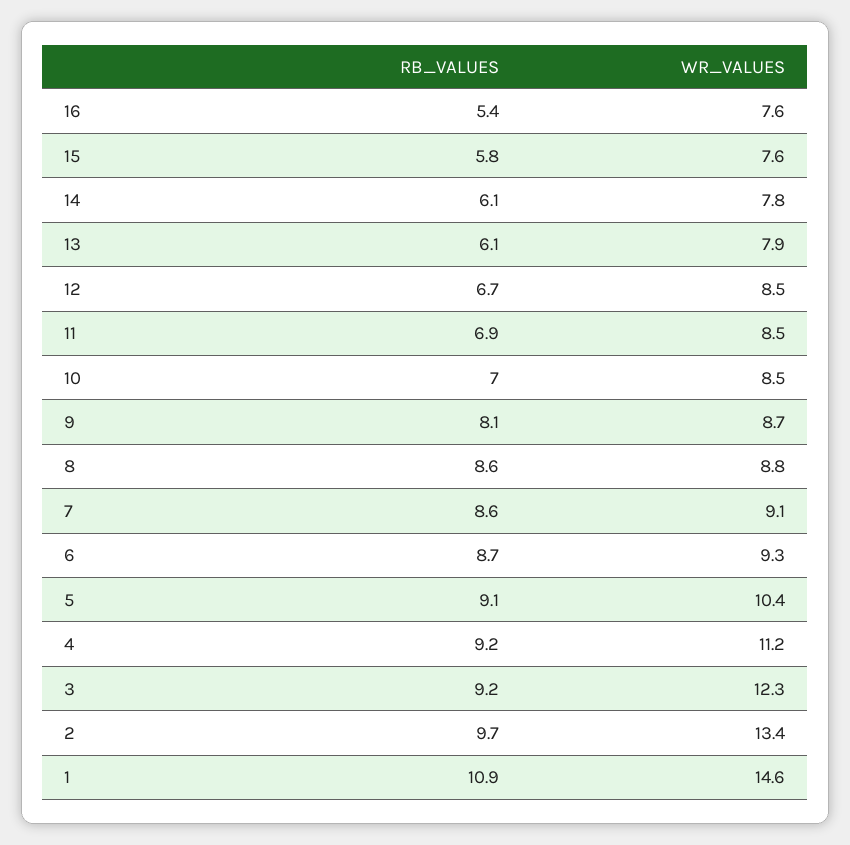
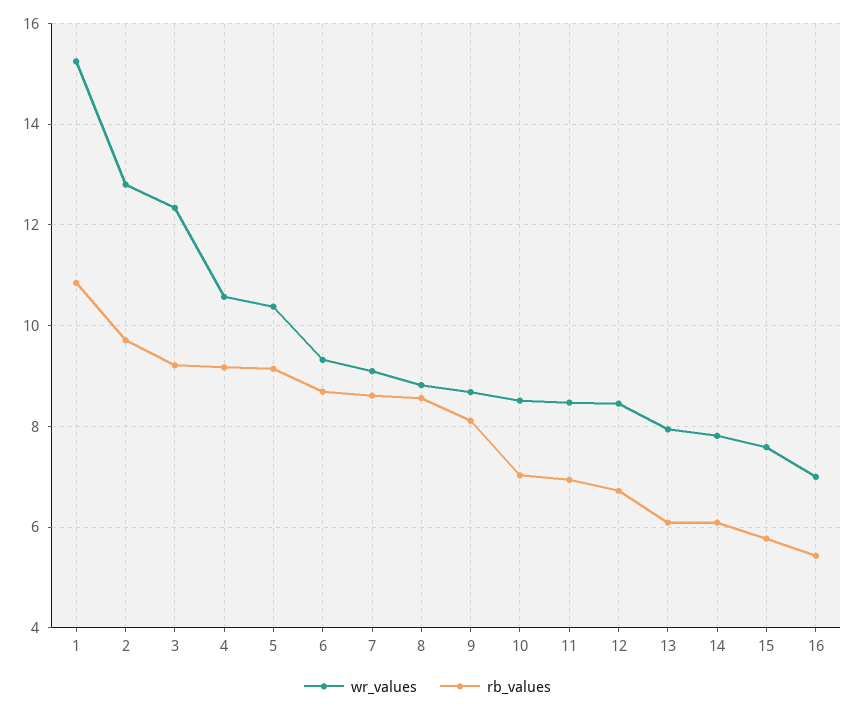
  {
    "RB_VALUES": {
      "16": 5.4,
      "15": 5.8,
      "14": 6.1,
      "13": 6.1,
      "12": 6.7,
      "11": 6.9,
      "10": 7,
      "9": 8.1,
      "8": 8.6,
      "7": 8.6,
      "6": 8.7,
      "5": 9.1,
      "4": 9.2,
      "3": 9.2,
      "2": 9.7,
      "1": 10.9
    },
    "WR_VALUES": {
-     "16": 7.6,
+     "16": 7,
      "15": 7.6,
      "14": 7.8,
      "13": 7.9,
      "12": 8.5,
      "11": 8.5,
      "10": 8.5,
      "9": 8.7,
      "8": 8.8,
      "7": 9.1,
      "6": 9.3,
      "5": 10.4,
-     "4": 11.2,
+     "4": 10.6,
      "3": 12.3,
-     "2": 13.4,
+     "2": 12.8,
-     "1": 14.6
+     "1": 15.2
    }
  }

